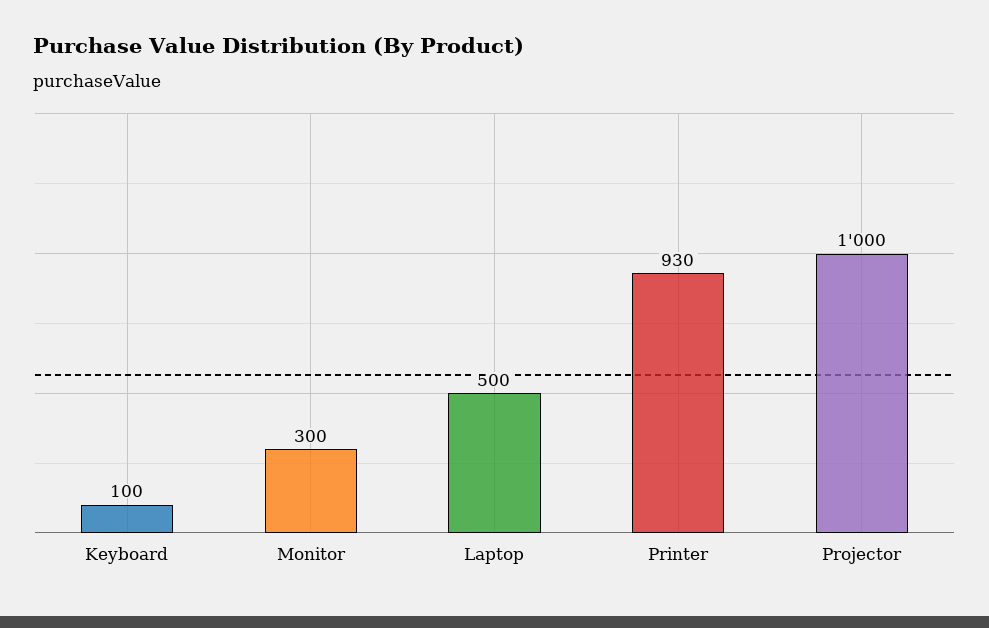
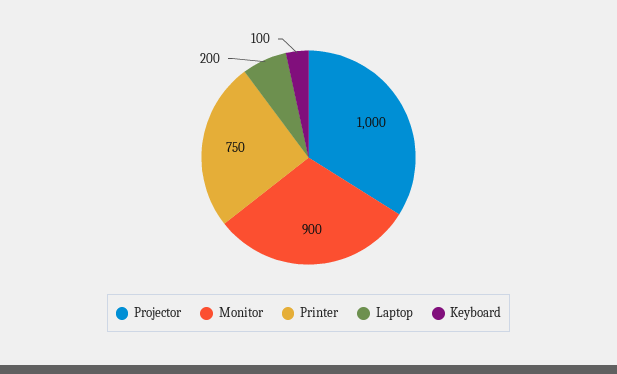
  {
    "Keyboard": 100,
-   "Monitor": 300,
+   "Monitor": 900,
-   "Laptop": 500,
+   "Laptop": 200,
-   "Printer": 930,
+   "Printer": 750,
    "Projector": 1000
  }

